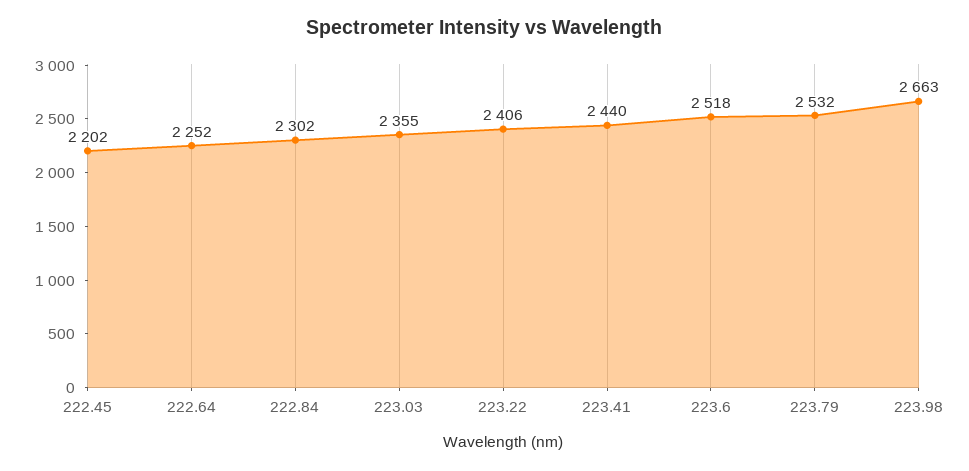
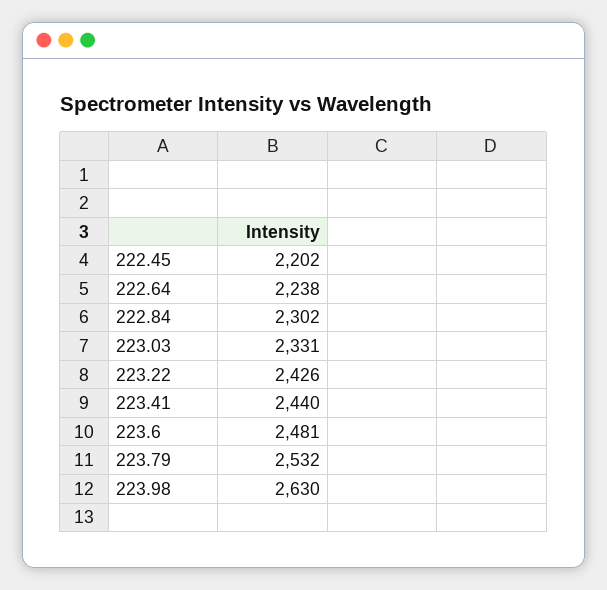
  {
    "222.45": 2202,
-   "222.64": 2252,
+   "222.64": 2238,
    "222.84": 2302,
-   "223.03": 2355,
+   "223.03": 2331,
-   "223.22": 2406,
+   "223.22": 2426,
    "223.41": 2440,
-   "223.6": 2518,
+   "223.6": 2481,
    "223.79": 2532,
-   "223.98": 2663
+   "223.98": 2630
  }

